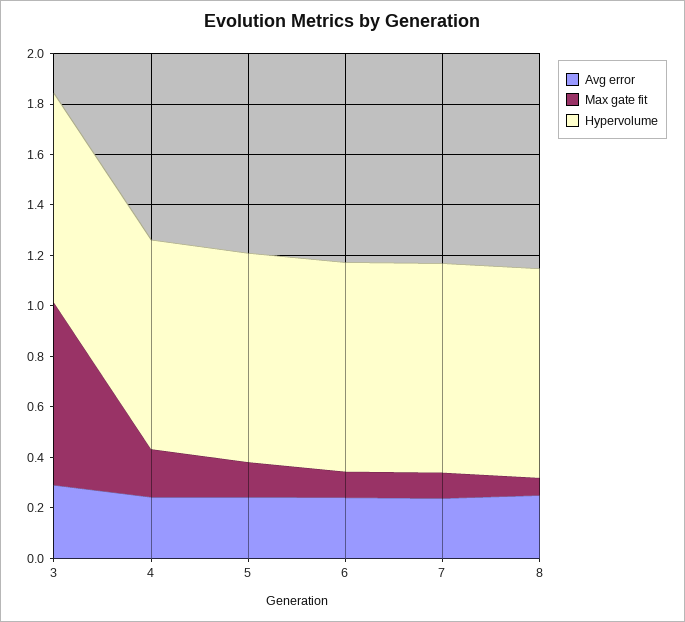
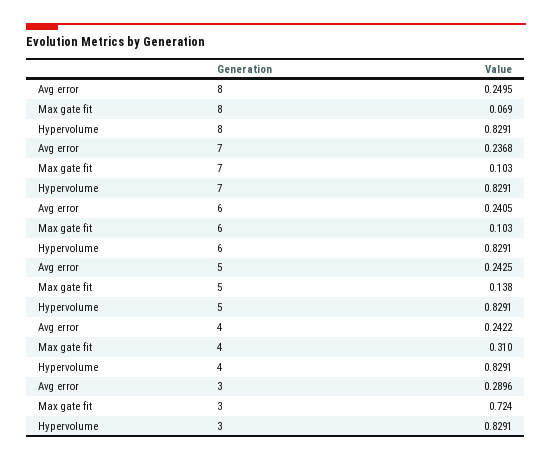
  {
    "Avg error": {
      "3": 0.2896,
      "4": 0.2422,
      "5": 0.2425,
      "6": 0.2405,
      "7": 0.2368,
      "8": 0.2495
    },
    "Max gate fit": {
      "3": 0.724,
-     "4": 0.2,
+     "4": 0.31,
      "5": 0.138,
      "6": 0.103,
      "7": 0.103,
      "8": 0.069
    },
    "Hypervolume": {
      "3": 0.8291,
      "4": 0.8291,
      "5": 0.8291,
      "6": 0.8291,
      "7": 0.8291,
      "8": 0.8291
    }
  }

